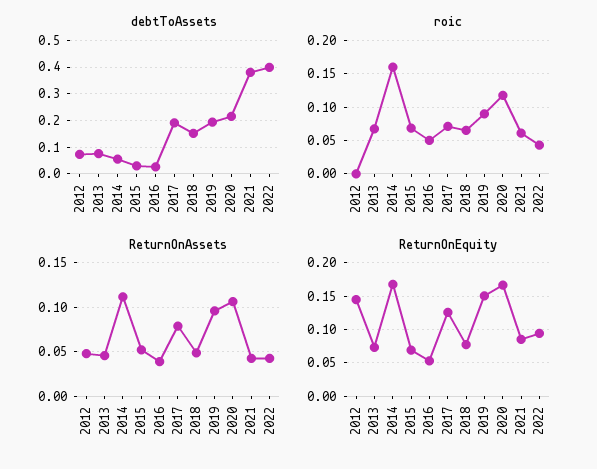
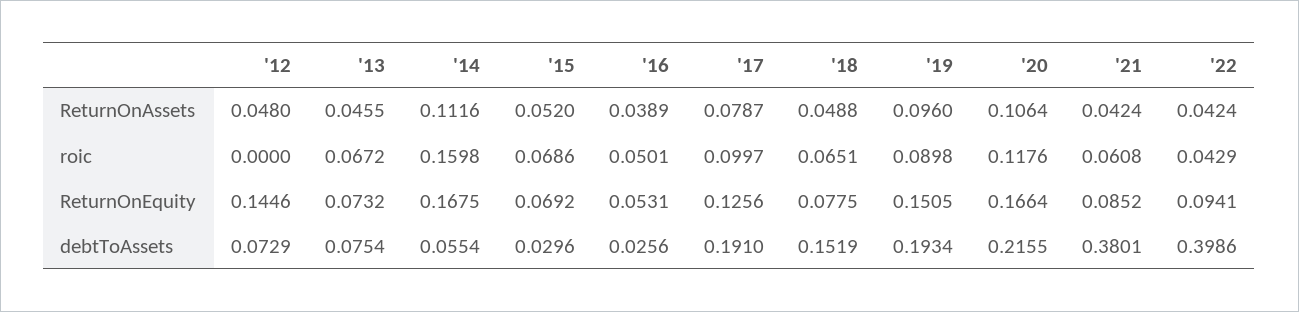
  {
    "debtToAssets": {
      "2012": 0.0729,
      "2013": 0.0754,
      "2014": 0.0554,
      "2015": 0.0296,
      "2016": 0.0256,
      "2017": 0.191,
      "2018": 0.1519,
      "2019": 0.1934,
      "2020": 0.2155,
      "2021": 0.3801,
      "2022": 0.3986
    },
    "roic": {
      "2012": 0,
      "2013": 0.0672,
      "2014": 0.1598,
      "2015": 0.0686,
      "2016": 0.0501,
-     "2017": 0.07,
+     "2017": 0.0997,
      "2018": 0.0651,
      "2019": 0.0898,
      "2020": 0.1176,
      "2021": 0.0608,
      "2022": 0.0429
    },
    "ReturnOnAssets": {
      "2012": 0.048,
      "2013": 0.0455,
      "2014": 0.1116,
      "2015": 0.052,
      "2016": 0.0389,
      "2017": 0.0787,
      "2018": 0.0488,
      "2019": 0.096,
      "2020": 0.1064,
      "2021": 0.0424,
      "2022": 0.0424
    },
    "ReturnOnEquity": {
      "2012": 0.1446,
      "2013": 0.0732,
      "2014": 0.1675,
      "2015": 0.0692,
      "2016": 0.0531,
      "2017": 0.1256,
      "2018": 0.0775,
      "2019": 0.1505,
      "2020": 0.1664,
      "2021": 0.0852,
      "2022": 0.0941
    }
  }

